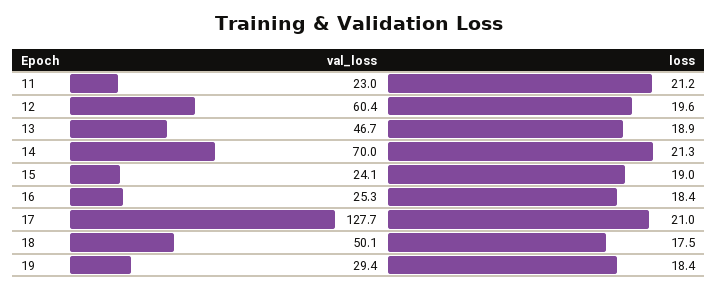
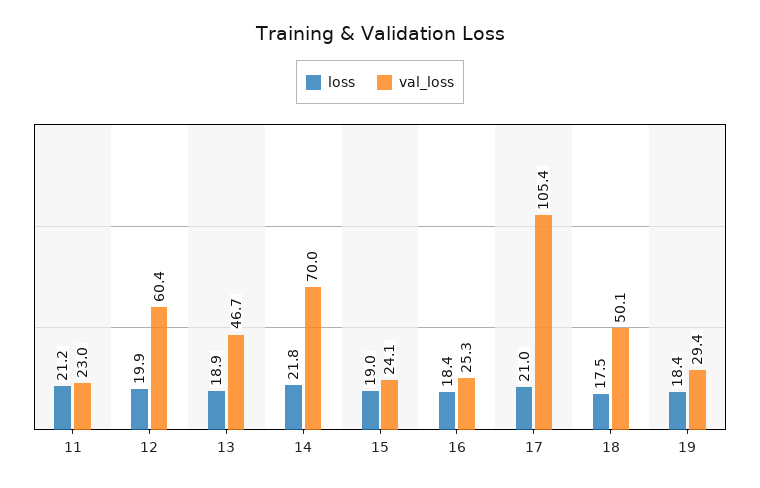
  {
    "val_loss": {
      "11": 23,
      "12": 60.4,
      "13": 46.7,
      "14": 70,
      "15": 24.1,
      "16": 25.3,
-     "17": 127.7,
+     "17": 105.4,
      "18": 50.1,
      "19": 29.4
    },
    "loss": {
      "11": 21.2,
-     "12": 19.6,
+     "12": 19.9,
      "13": 18.9,
-     "14": 21.3,
+     "14": 21.8,
      "15": 19,
      "16": 18.4,
      "17": 21,
      "18": 17.5,
      "19": 18.4
    }
  }

